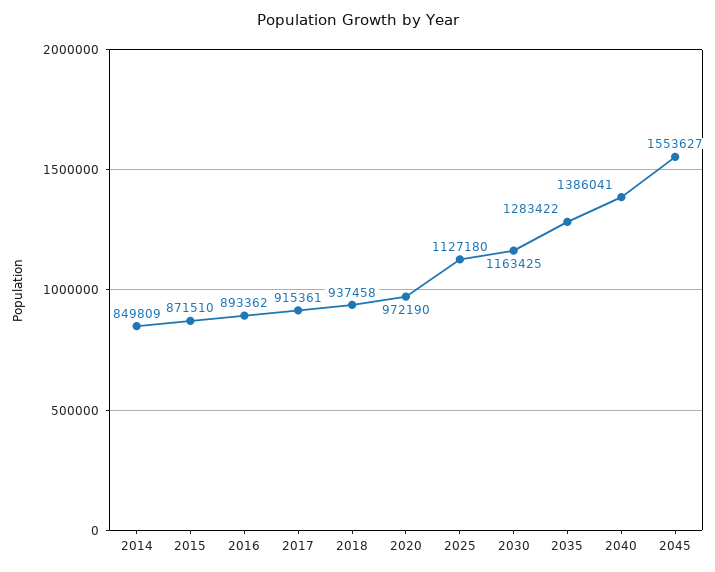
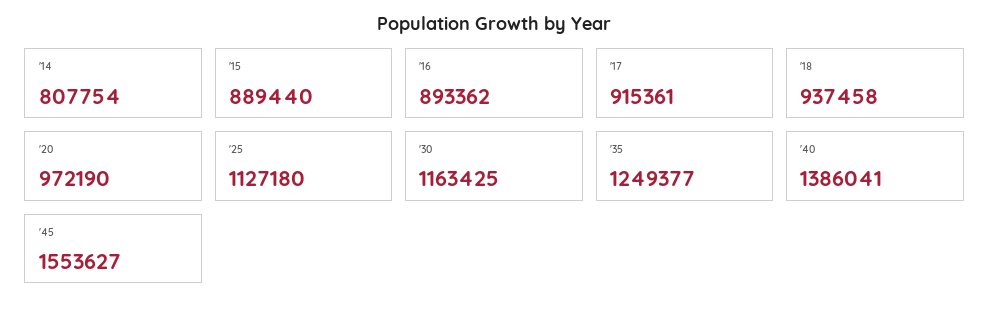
  {
-   "2014": 849809,
+   "2014": 807754,
-   "2015": 871510,
+   "2015": 889440,
    "2016": 893362,
    "2017": 915361,
    "2018": 937458,
    "2020": 972190,
    "2025": 1127180,
    "2030": 1163425,
-   "2035": 1283422,
+   "2035": 1249377,
    "2040": 1386041,
    "2045": 1553627
  }

